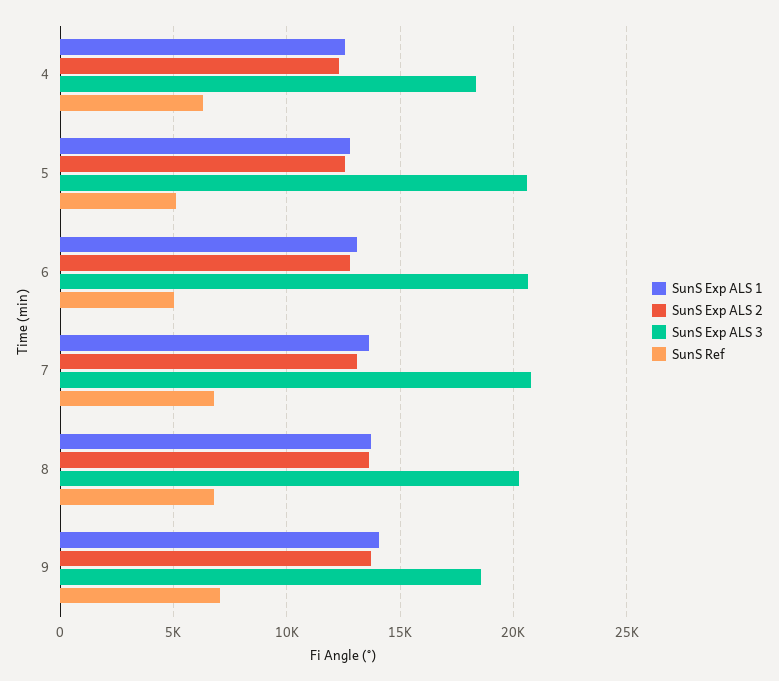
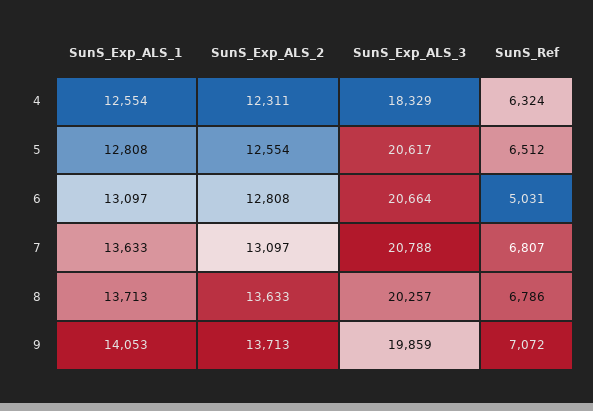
  {
    "SunS Exp ALS 1": {
      "4": 12554,
      "5": 12808,
      "6": 13097,
      "7": 13633,
      "8": 13713,
      "9": 14053
    },
    "SunS Exp ALS 2": {
      "4": 12311,
      "5": 12554,
      "6": 12808,
      "7": 13097,
      "8": 13633,
      "9": 13713
    },
    "SunS Exp ALS 3": {
      "4": 18329,
      "5": 20617,
      "6": 20664,
      "7": 20788,
      "8": 20257,
-     "9": 18500
+     "9": 19859
    },
    "SunS Ref": {
      "4": 6324,
-     "5": 5000,
+     "5": 6512,
      "6": 5031,
      "7": 6807,
      "8": 6786,
      "9": 7072
    }
  }

